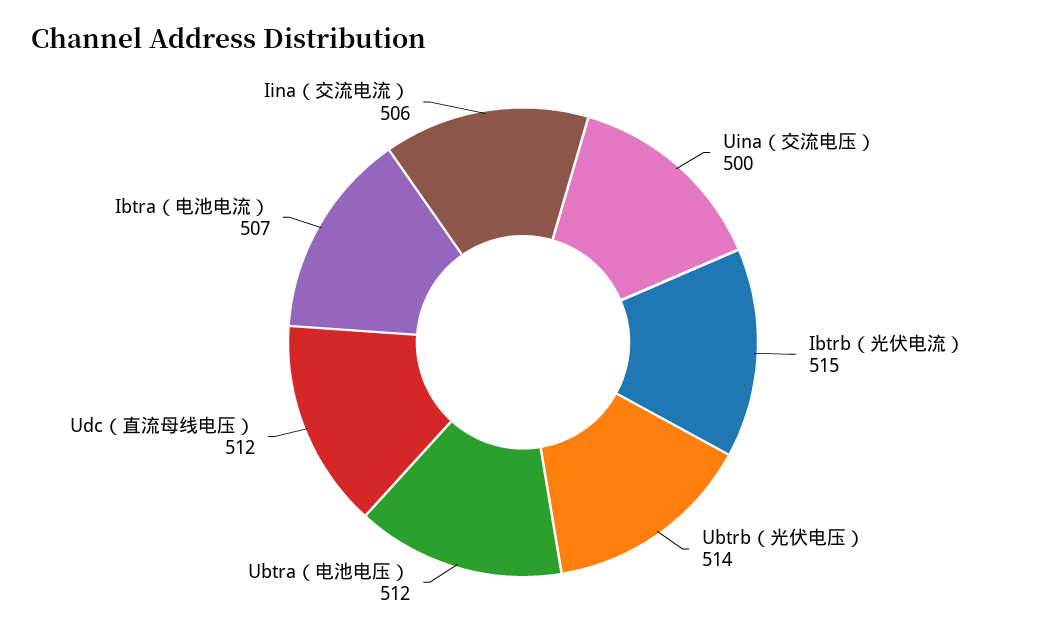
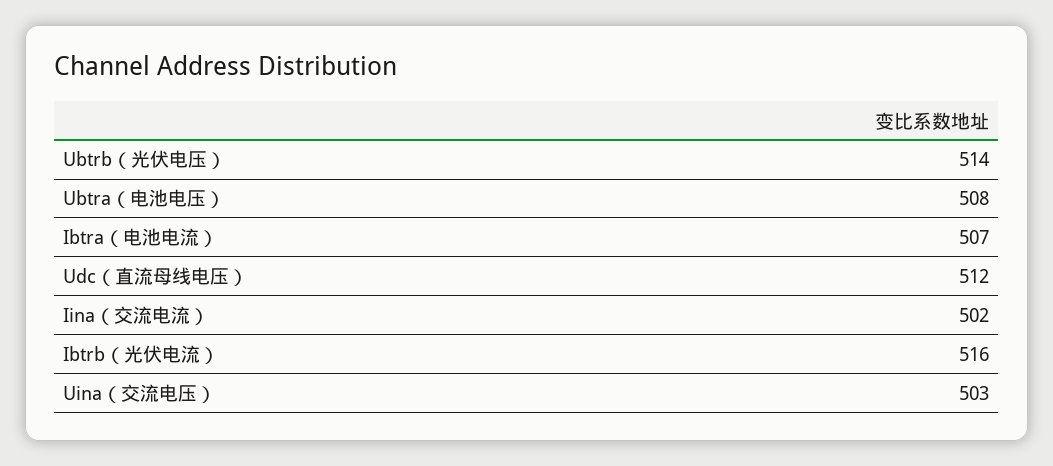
  {
-   "Uina（交流电压）": 500,
+   "Uina（交流电压）": 503,
-   "Ibtrb（光伏电流）": 515,
+   "Ibtrb（光伏电流）": 516,
    "Ubtrb（光伏电压）": 514,
-   "Ubtra（电池电压）": 512,
+   "Ubtra（电池电压）": 508,
    "Udc（直流母线电压）": 512,
    "Ibtra（电池电流）": 507,
-   "Iina（交流电流）": 506
+   "Iina（交流电流）": 502
  }

